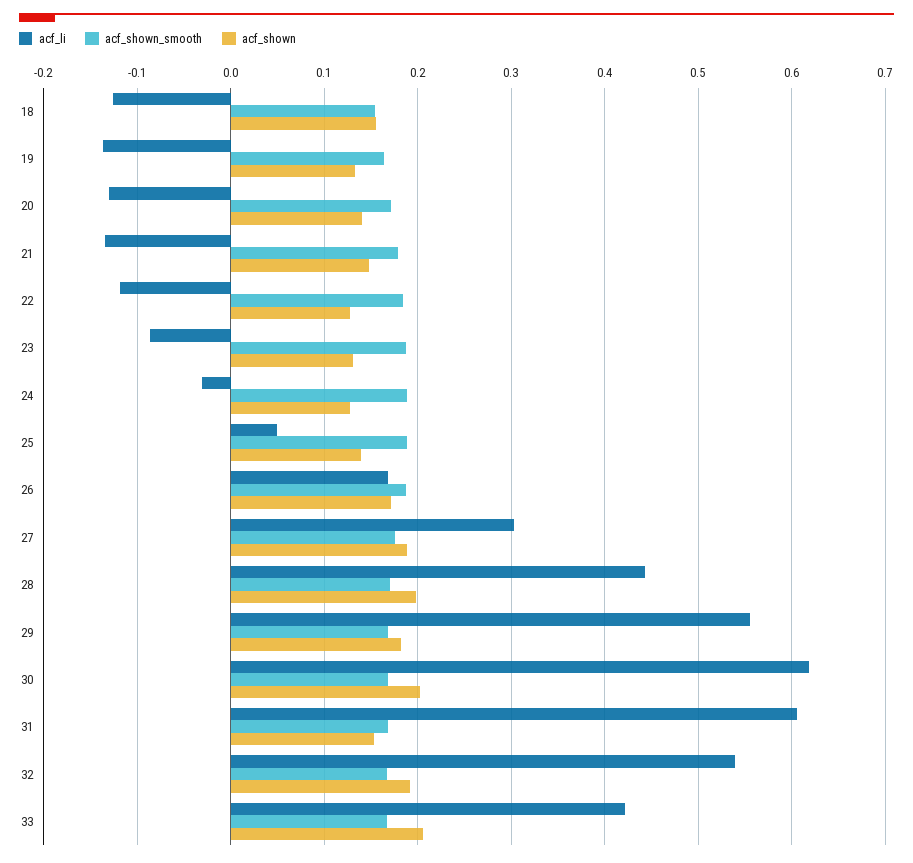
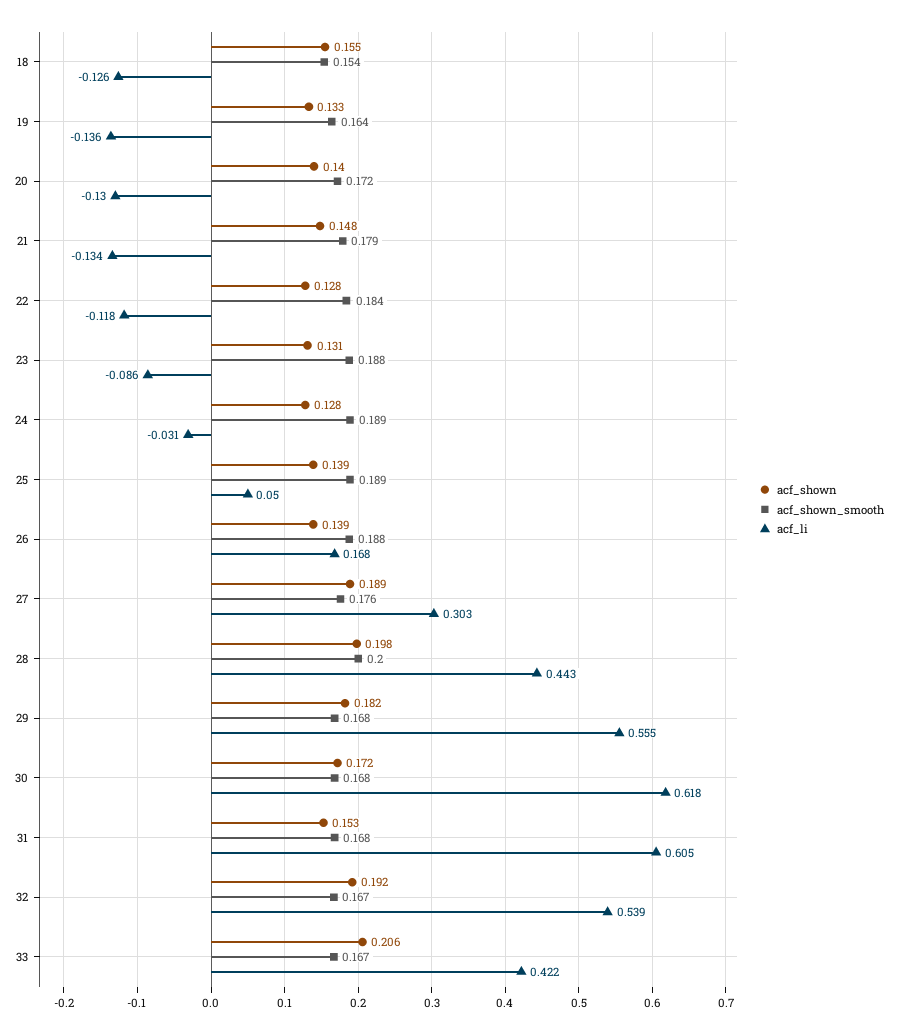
  {
    "acf_li": {
      "18": -0.126,
      "19": -0.136,
      "20": -0.13,
      "21": -0.134,
      "22": -0.118,
      "23": -0.086,
      "24": -0.031,
      "25": 0.05,
      "26": 0.168,
      "27": 0.303,
      "28": 0.443,
      "29": 0.555,
      "30": 0.618,
      "31": 0.605,
      "32": 0.539,
      "33": 0.422
    },
    "acf_shown_smooth": {
      "18": 0.154,
      "19": 0.164,
      "20": 0.172,
      "21": 0.179,
      "22": 0.184,
      "23": 0.188,
      "24": 0.189,
      "25": 0.189,
      "26": 0.188,
      "27": 0.176,
-     "28": 0.17,
+     "28": 0.2,
      "29": 0.168,
      "30": 0.168,
      "31": 0.168,
      "32": 0.167,
      "33": 0.167
    },
    "acf_shown": {
      "18": 0.155,
      "19": 0.133,
      "20": 0.14,
      "21": 0.148,
      "22": 0.128,
      "23": 0.131,
      "24": 0.128,
      "25": 0.139,
-     "26": 0.17,
+     "26": 0.139,
      "27": 0.189,
      "28": 0.198,
      "29": 0.182,
-     "30": 0.2,
+     "30": 0.172,
      "31": 0.153,
      "32": 0.192,
      "33": 0.206
    }
  }

